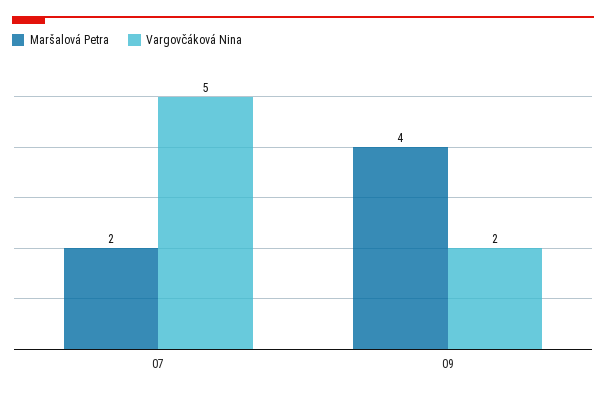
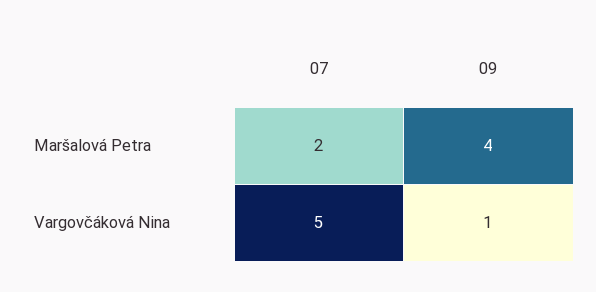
  {
    "Maršalová Petra": {
      "07": 2,
      "09": 4
    },
    "Vargovčáková Nina": {
      "07": 5,
-     "09": 2
+     "09": 1
    }
  }

